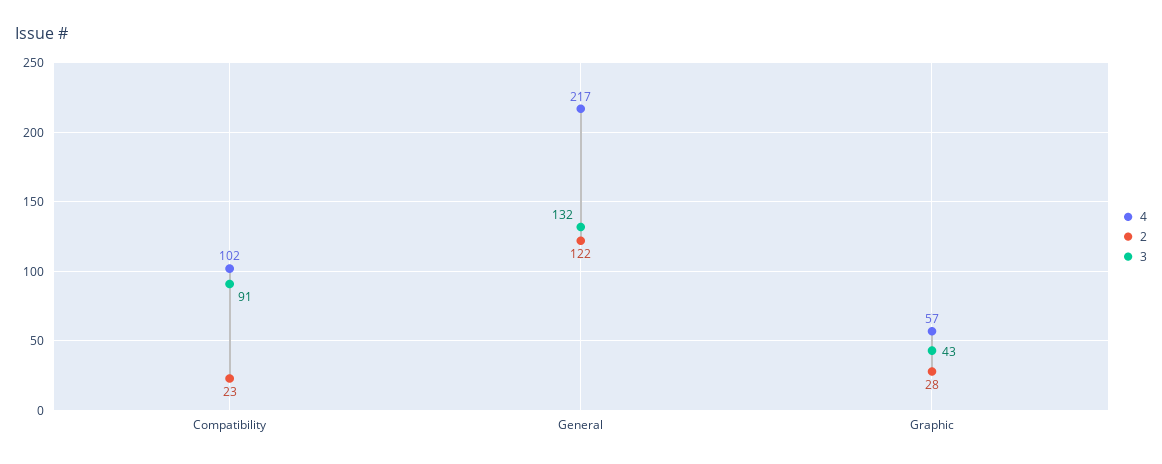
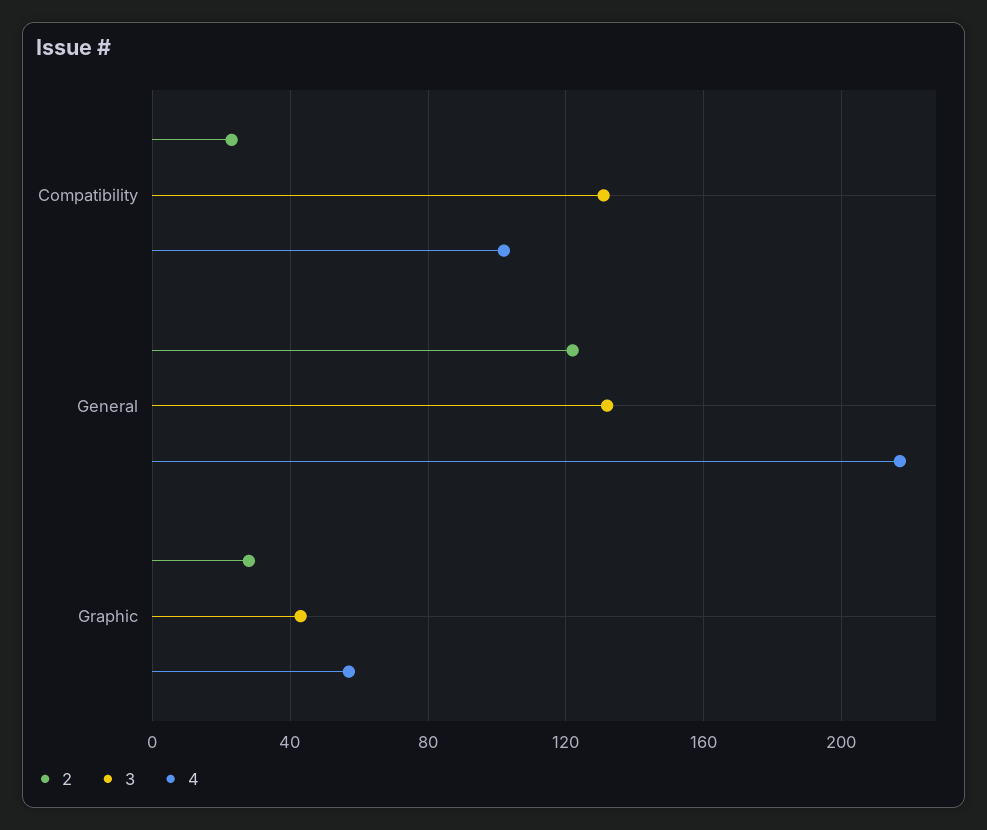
  {
    "4": {
      "Compatibility": 102,
      "General": 217,
      "Graphic": 57
    },
    "2": {
      "Compatibility": 23,
      "General": 122,
      "Graphic": 28
    },
    "3": {
-     "Compatibility": 91,
+     "Compatibility": 130,
      "General": 132,
      "Graphic": 43
    }
  }

